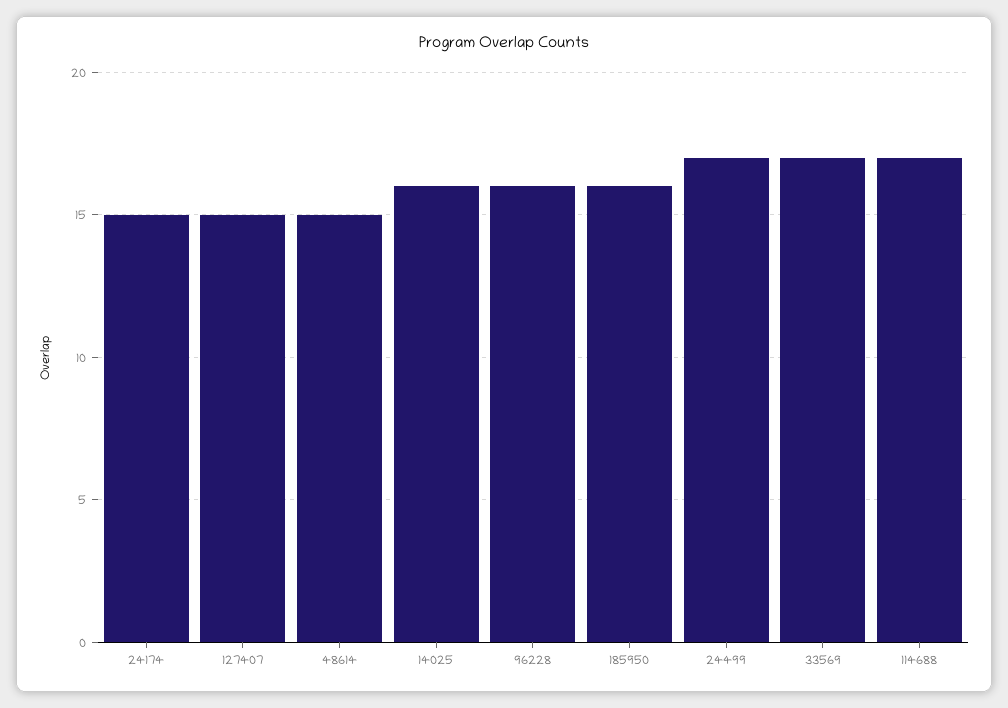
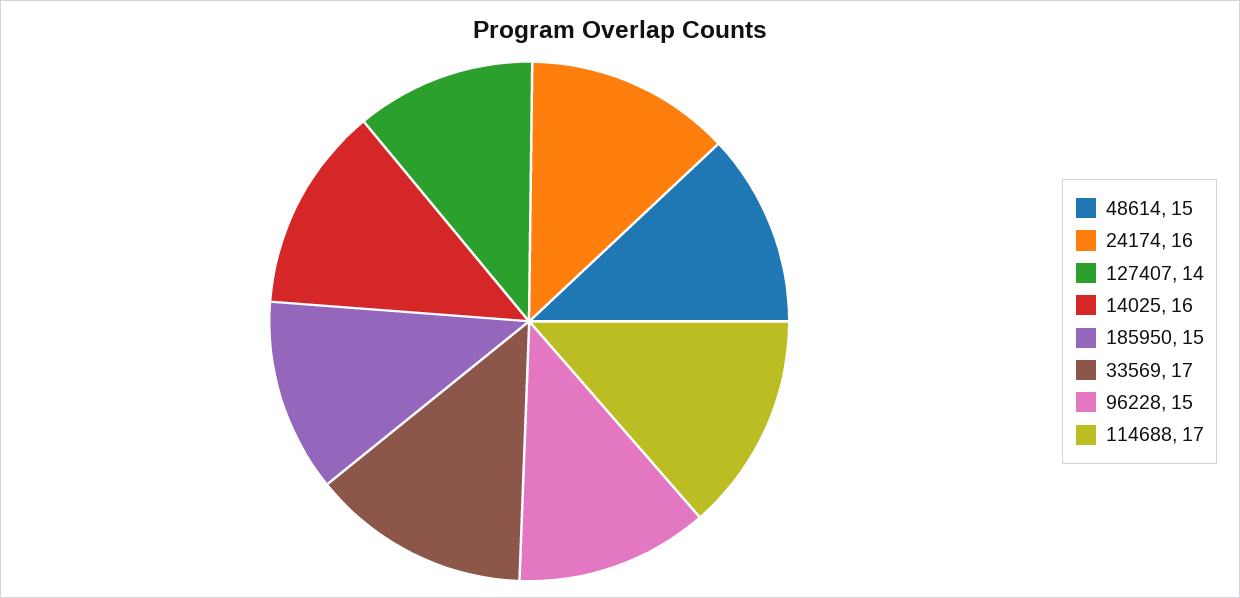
  {
-   "24174": 15,
+   "24174": 16,
-   "127407": 15,
+   "127407": 14,
    "48614": 15,
    "14025": 16,
-   "96228": 16,
+   "96228": 15,
-   "185950": 16,
+   "185950": 15,
-   "24499": 17,
    "33569": 17,
    "114688": 17
  }

